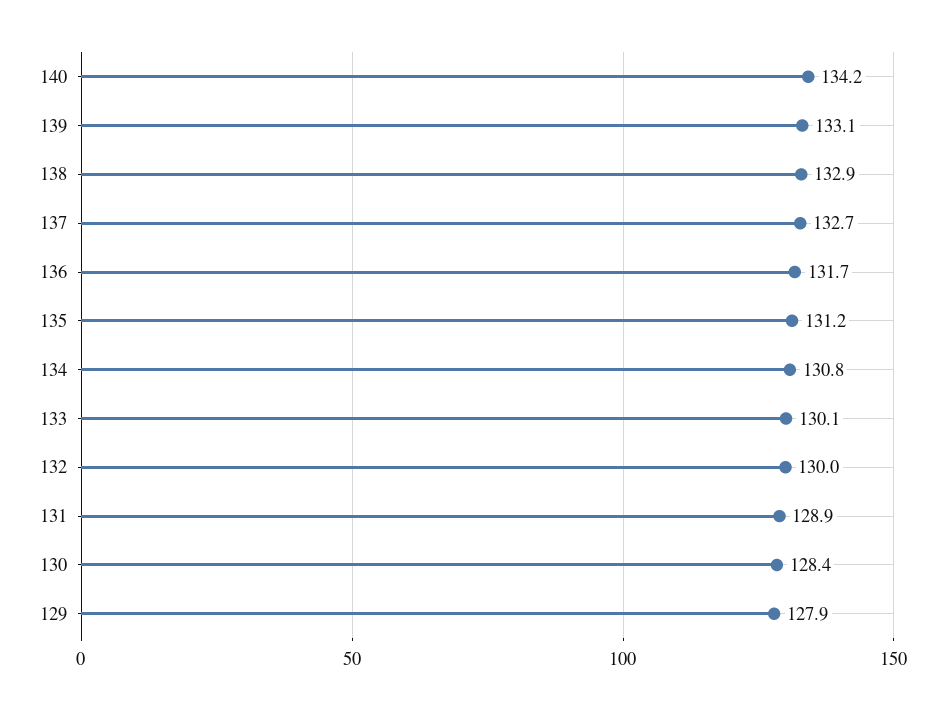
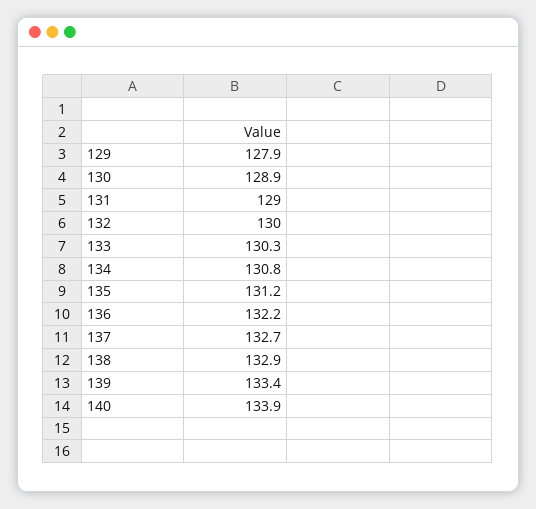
  {
-   "140": 134.2,
+   "140": 133.9,
-   "139": 133.1,
+   "139": 133.4,
    "138": 132.9,
    "137": 132.7,
-   "136": 131.7,
+   "136": 132.2,
    "135": 131.2,
    "134": 130.8,
-   "133": 130.1,
+   "133": 130.3,
    "132": 130,
-   "131": 128.9,
+   "131": 129,
-   "130": 128.4,
+   "130": 128.9,
    "129": 127.9
  }

